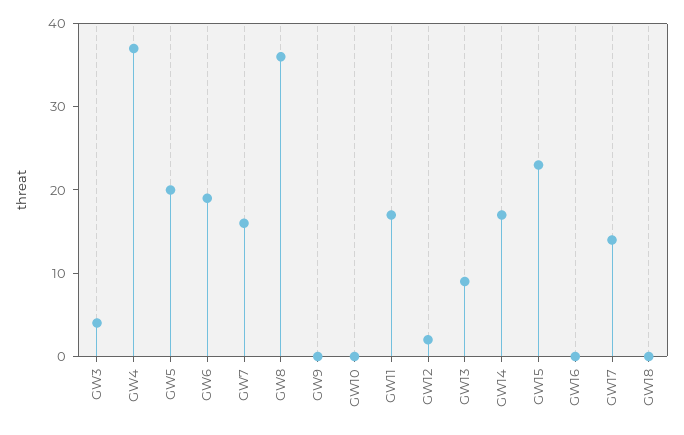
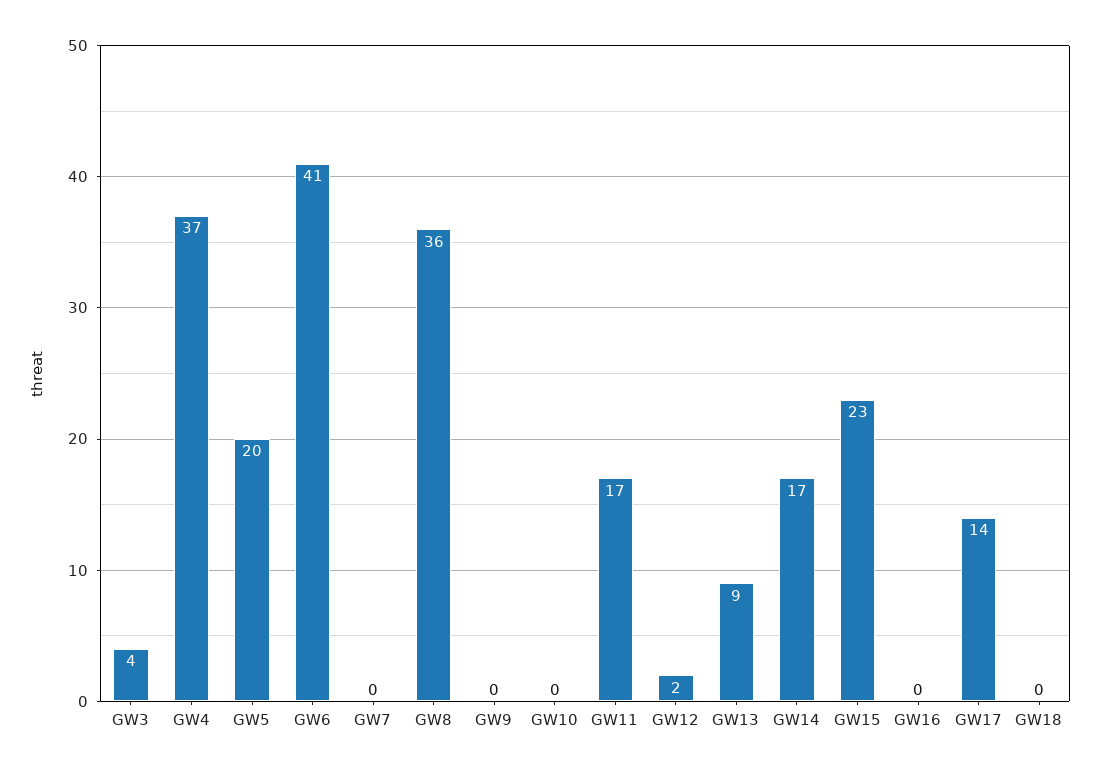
  {
    "GW3": 4,
    "GW4": 37,
    "GW5": 20,
-   "GW6": 19,
+   "GW6": 41,
-   "GW7": 16,
+   "GW7": 0,
    "GW8": 36,
    "GW9": 0,
    "GW10": 0,
    "GW11": 17,
    "GW12": 2,
    "GW13": 9,
    "GW14": 17,
    "GW15": 23,
    "GW16": 0,
    "GW17": 14,
    "GW18": 0
  }

